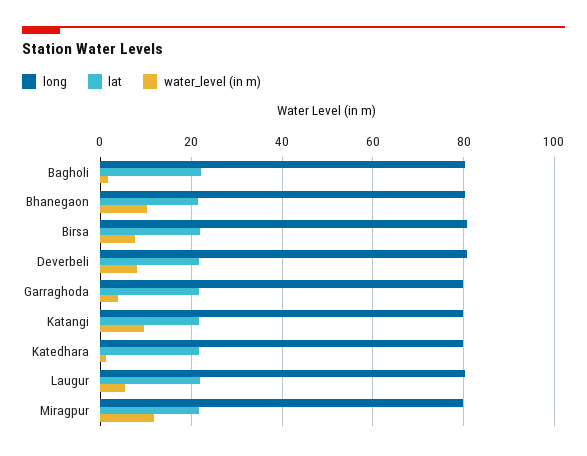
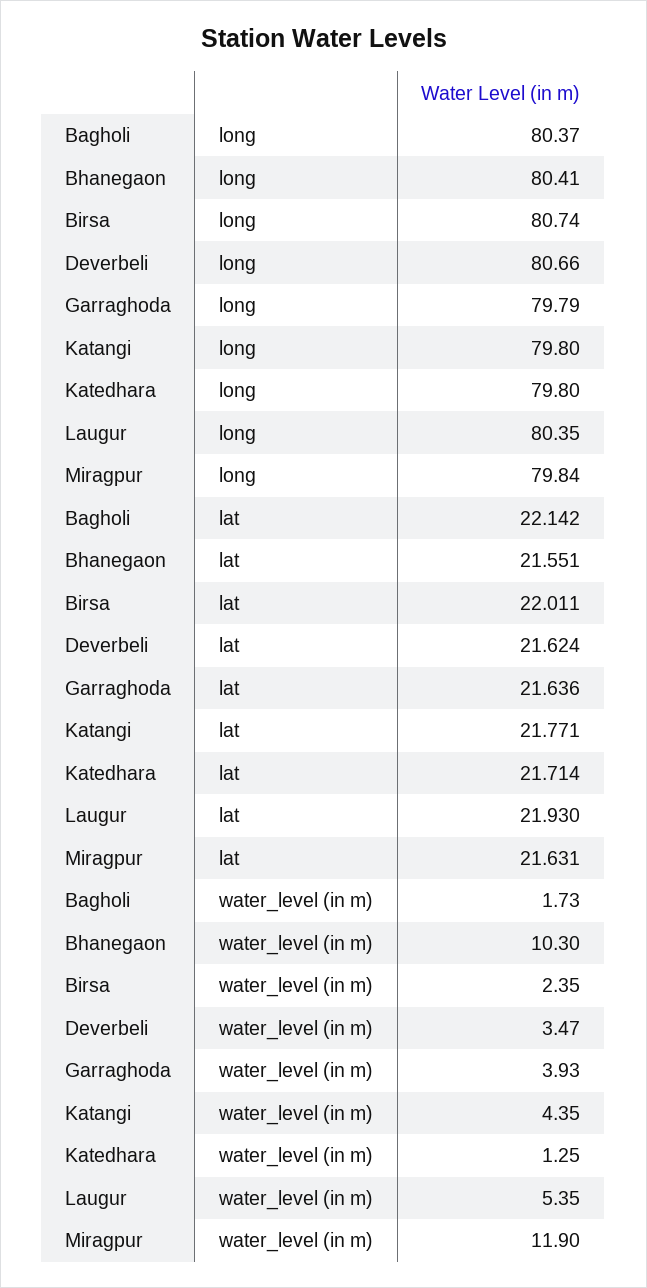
  {
    "long": {
      "Bagholi": 80.37,
      "Bhanegaon": 80.41,
      "Birsa": 80.74,
      "Deverbeli": 80.66,
      "Garraghoda": 79.79,
      "Katangi": 79.8,
      "Katedhara": 79.8,
      "Laugur": 80.35,
      "Miragpur": 79.84
    },
    "lat": {
      "Bagholi": 22.142,
      "Bhanegaon": 21.551,
      "Birsa": 22.011,
      "Deverbeli": 21.624,
      "Garraghoda": 21.636,
      "Katangi": 21.771,
      "Katedhara": 21.714,
      "Laugur": 21.93,
      "Miragpur": 21.631
    },
    "water_level (in m)": {
      "Bagholi": 1.73,
      "Bhanegaon": 10.3,
-     "Birsa": 8,
+     "Birsa": 2.35,
-     "Deverbeli": 8,
+     "Deverbeli": 3.47,
      "Garraghoda": 3.93,
-     "Katangi": 10,
+     "Katangi": 4.35,
      "Katedhara": 1.25,
      "Laugur": 5.35,
      "Miragpur": 11.9
    }
  }

